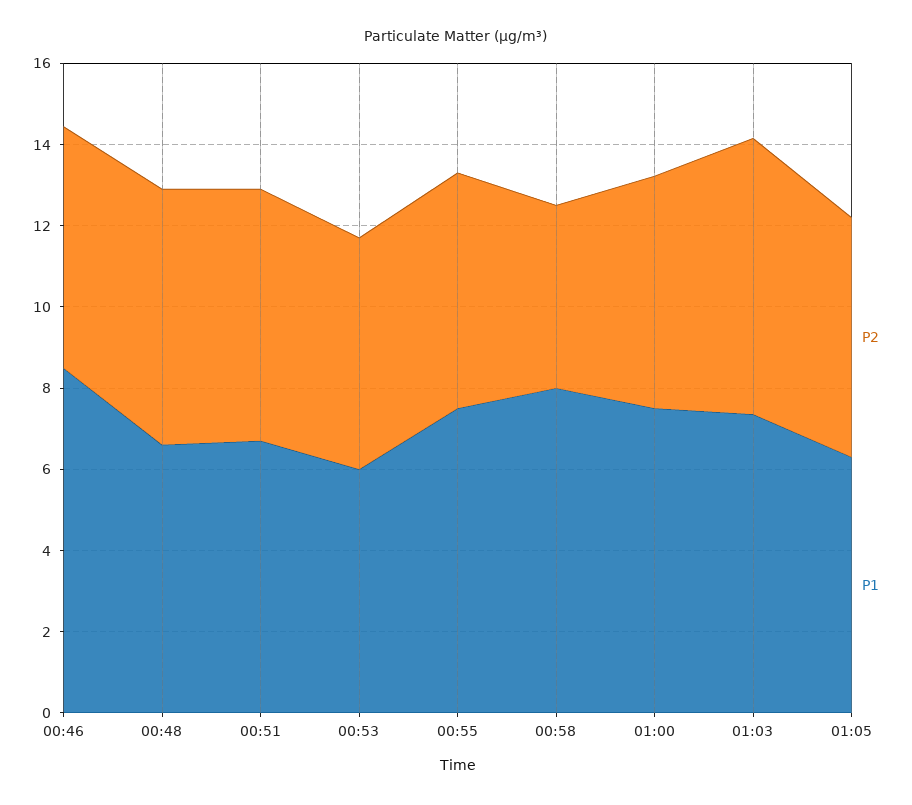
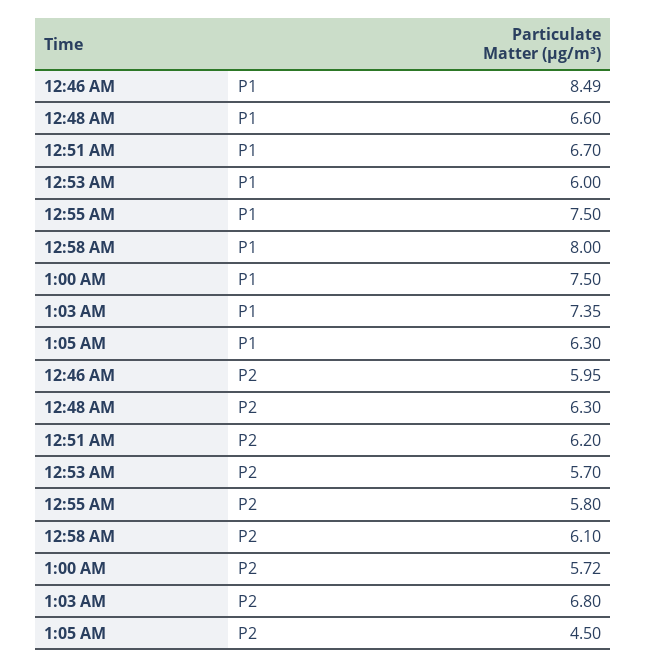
  {
    "P2": {
      "00:46": 5.95,
      "00:48": 6.3,
      "00:51": 6.2,
      "00:53": 5.7,
      "00:55": 5.8,
-     "00:58": 4.5,
+     "00:58": 6.1,
      "01:00": 5.72,
      "01:03": 6.8,
-     "01:05": 6
+     "01:05": 4.5
    },
    "P1": {
      "00:46": 8.49,
      "00:48": 6.6,
      "00:51": 6.7,
      "00:53": 6,
      "00:55": 7.5,
      "00:58": 8,
      "01:00": 7.5,
      "01:03": 7.35,
      "01:05": 6.3
    }
  }

